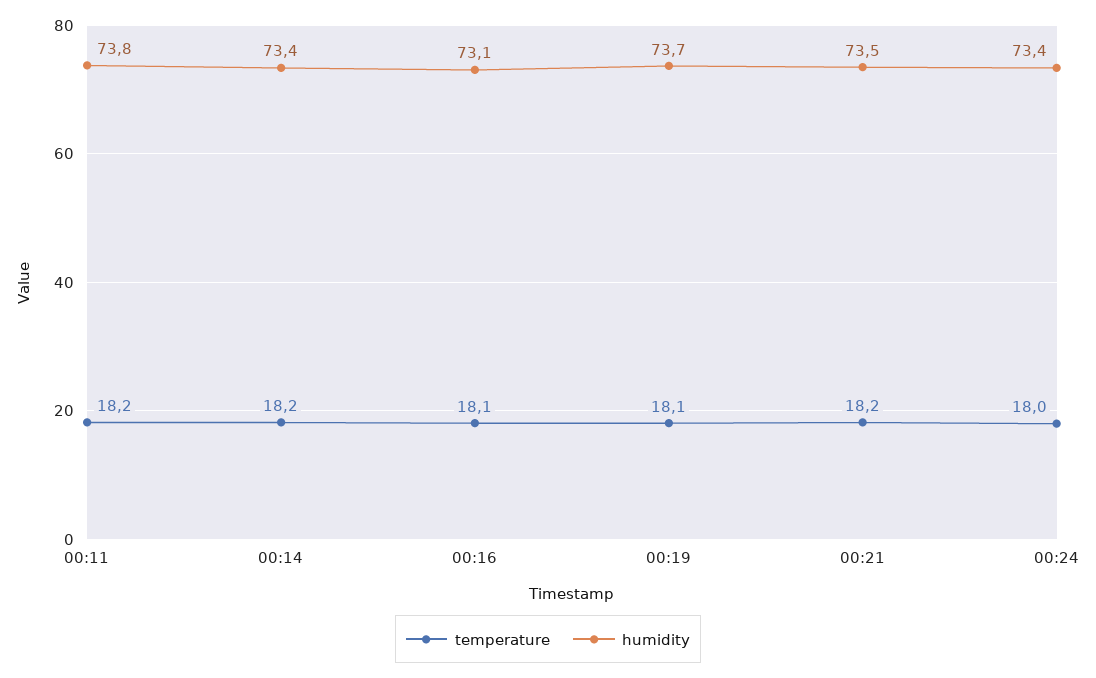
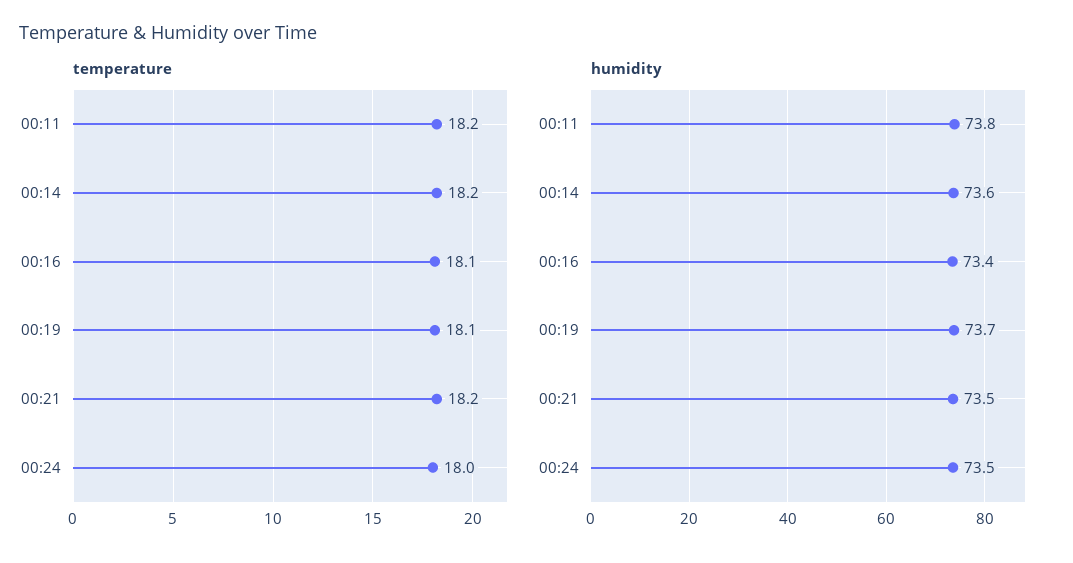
  {
    "temperature": {
      "00:11": 18.2,
      "00:14": 18.2,
      "00:16": 18.1,
      "00:19": 18.1,
      "00:21": 18.2,
      "00:24": 18
    },
    "humidity": {
      "00:11": 73.8,
-     "00:14": 73.4,
+     "00:14": 73.6,
-     "00:16": 73.1,
+     "00:16": 73.4,
      "00:19": 73.7,
      "00:21": 73.5,
-     "00:24": 73.4
+     "00:24": 73.5
    }
  }

